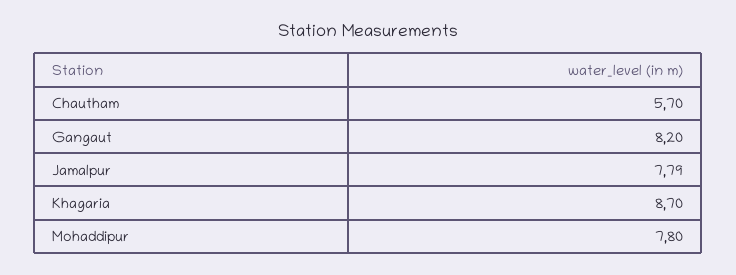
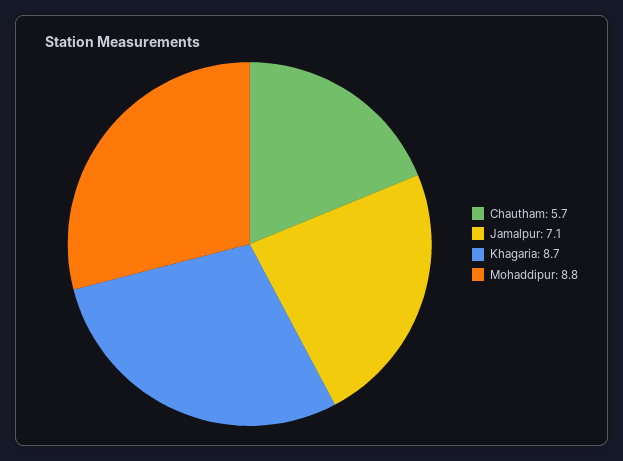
  {
    "Chautham": 5.7,
-   "Gangaut": 8.2,
-   "Jamalpur": 7.79,
+   "Jamalpur": 7.1,
    "Khagaria": 8.7,
-   "Mohaddipur": 7.8
+   "Mohaddipur": 8.8
  }

